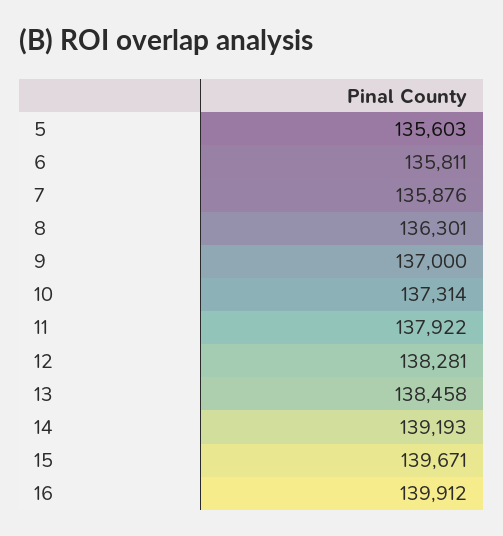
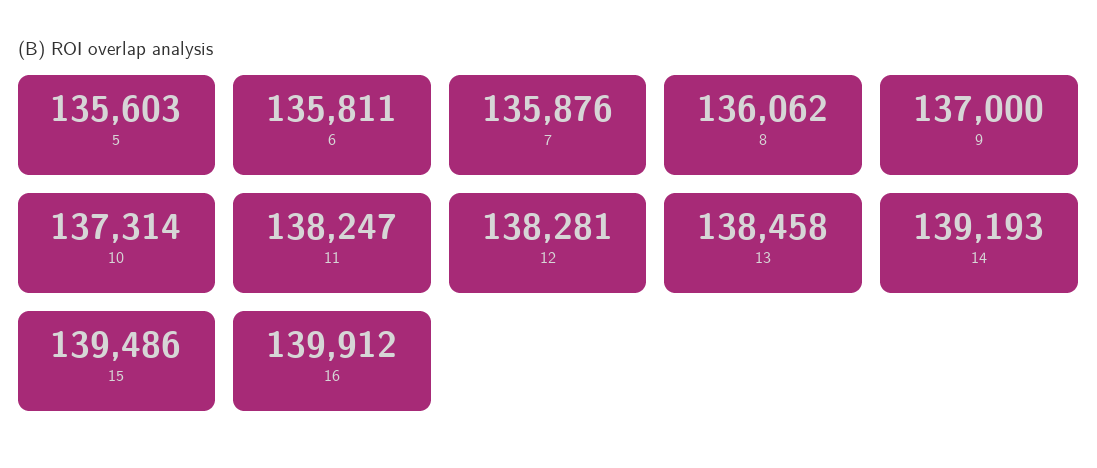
  {
    "5": 135603,
    "6": 135811,
    "7": 135876,
-   "8": 136301,
+   "8": 136062,
    "9": 137000,
    "10": 137314,
-   "11": 137922,
+   "11": 138247,
    "12": 138281,
    "13": 138458,
    "14": 139193,
-   "15": 139671,
+   "15": 139486,
    "16": 139912
  }

